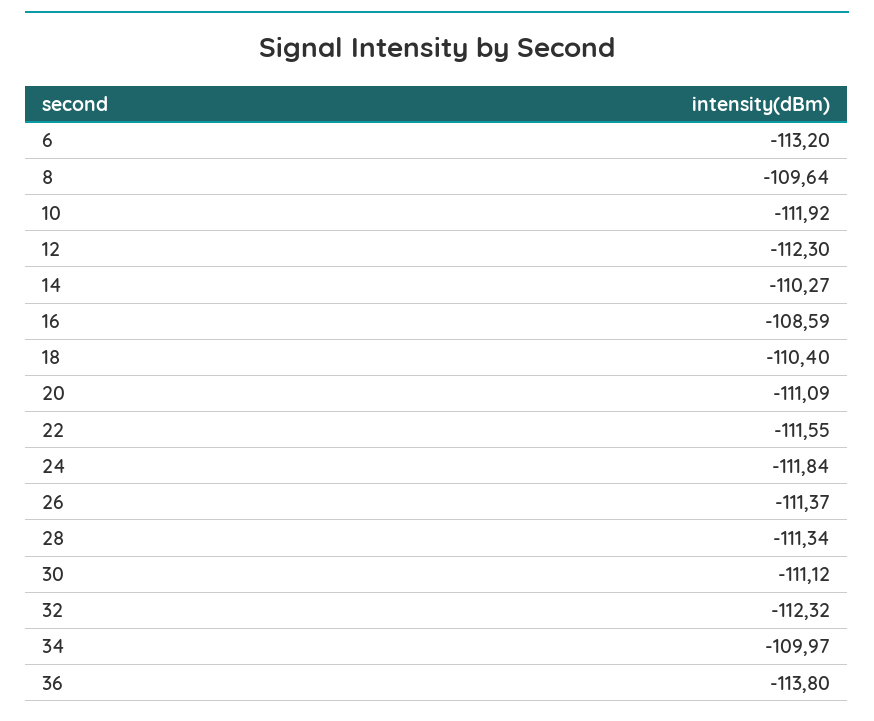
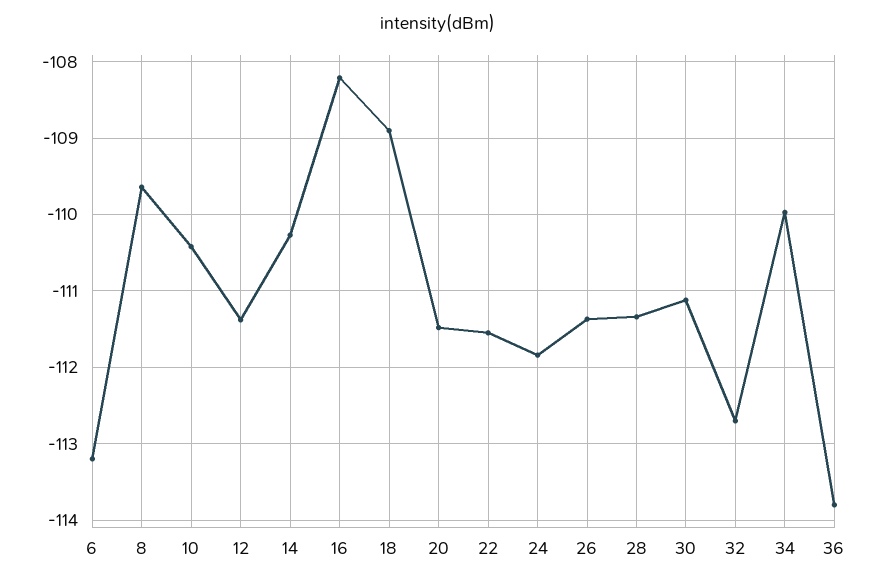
  {
    "6": -113.2,
    "8": -109.64,
-   "10": -111.92,
+   "10": -110.4,
-   "12": -112.3,
+   "12": -111.4,
    "14": -110.27,
-   "16": -108.59,
+   "16": -108.2,
-   "18": -110.4,
+   "18": -108.9,
-   "20": -111.09,
+   "20": -111.5,
    "22": -111.55,
    "24": -111.84,
    "26": -111.37,
    "28": -111.34,
    "30": -111.12,
-   "32": -112.32,
+   "32": -112.7,
    "34": -109.97,
    "36": -113.8
  }

